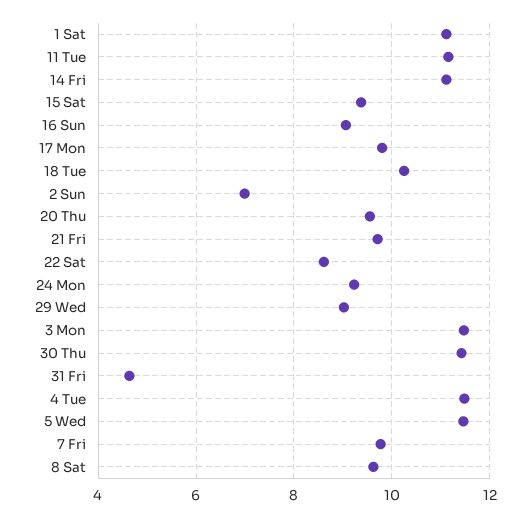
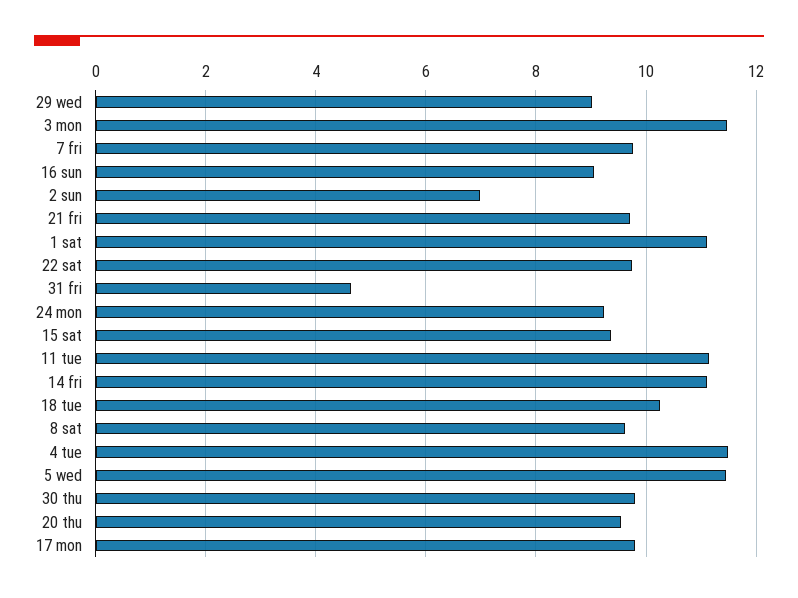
  {
    "1 Sat": 11.2,
    "11 Tue": 11.2,
    "14 Fri": 11.2,
    "15 Sat": 9.4,
    "16 Sun": 9,
    "17 Mon": 9.8,
    "18 Tue": 10.2,
    "2 Sun": 7,
    "20 Thu": 9.6,
    "21 Fri": 9.8,
-   "22 Sat": 8.6,
+   "22 Sat": 9.8,
    "24 Mon": 9.2,
    "29 Wed": 9,
    "3 Mon": 11.4,
-   "30 Thu": 11.4,
+   "30 Thu": 9.8,
    "31 Fri": 4.6,
    "4 Tue": 11.4,
    "5 Wed": 11.4,
    "7 Fri": 9.8,
    "8 Sat": 9.6
  }

